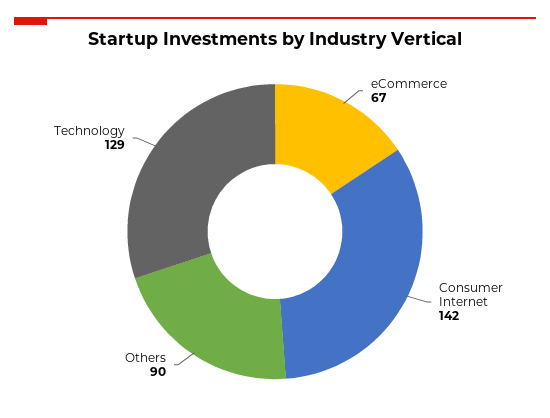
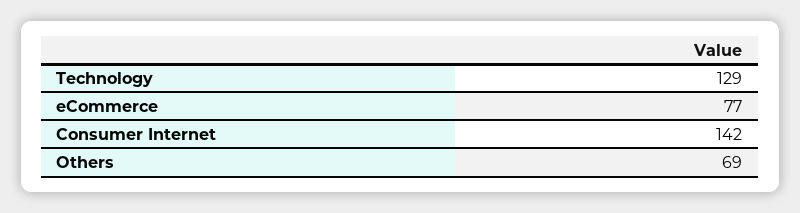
  {
-   "eCommerce": 67,
+   "eCommerce": 77,
    "Consumer Internet": 142,
-   "Others": 90,
+   "Others": 69,
    "Technology": 129
  }

